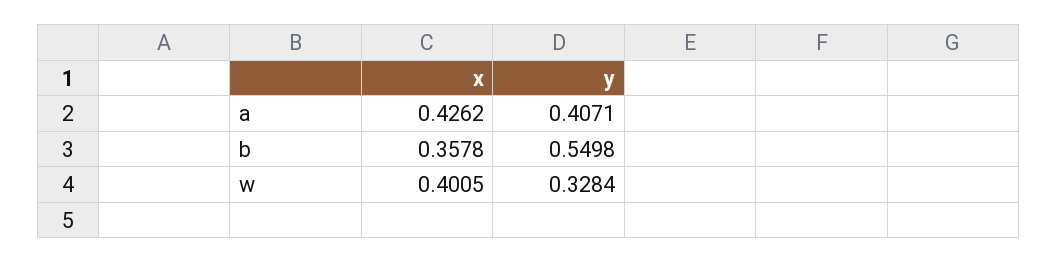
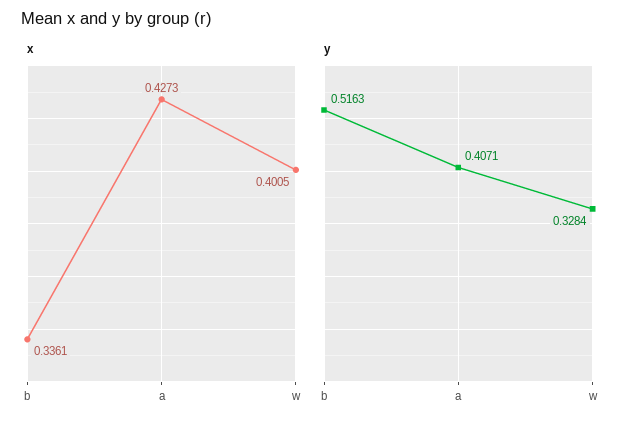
  {
    "x": {
-     "a": 0.4262,
+     "a": 0.4273,
-     "b": 0.3578,
+     "b": 0.3361,
      "w": 0.4005
    },
    "y": {
      "a": 0.4071,
-     "b": 0.5498,
+     "b": 0.5163,
      "w": 0.3284
    }
  }

